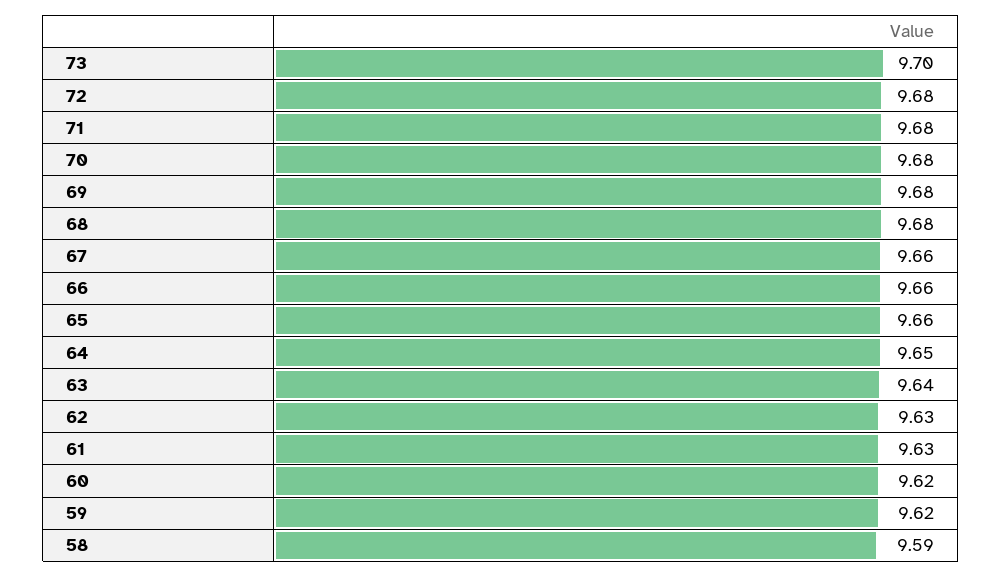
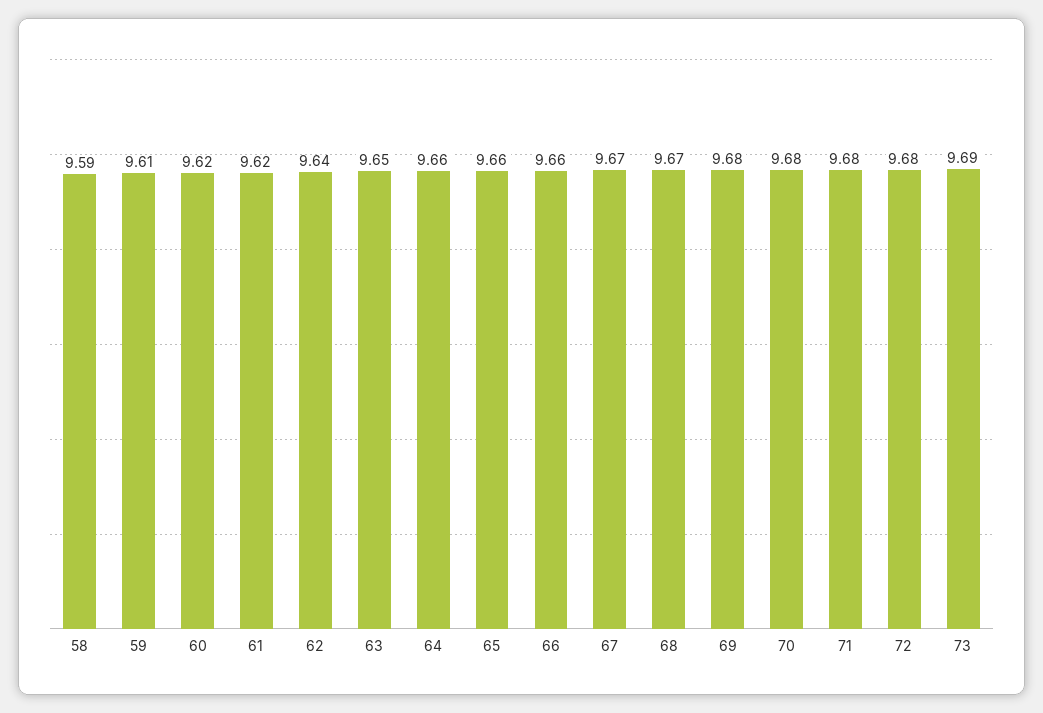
  {
-   "73": 9.7,
+   "73": 9.69,
    "72": 9.68,
    "71": 9.68,
    "70": 9.68,
    "69": 9.68,
-   "68": 9.68,
+   "68": 9.67,
-   "67": 9.66,
+   "67": 9.67,
    "66": 9.66,
    "65": 9.66,
-   "64": 9.65,
+   "64": 9.66,
-   "63": 9.64,
+   "63": 9.65,
-   "62": 9.63,
+   "62": 9.64,
-   "61": 9.63,
+   "61": 9.62,
    "60": 9.62,
-   "59": 9.62,
+   "59": 9.61,
    "58": 9.59
  }

